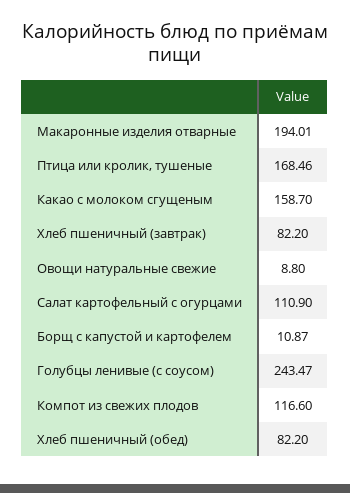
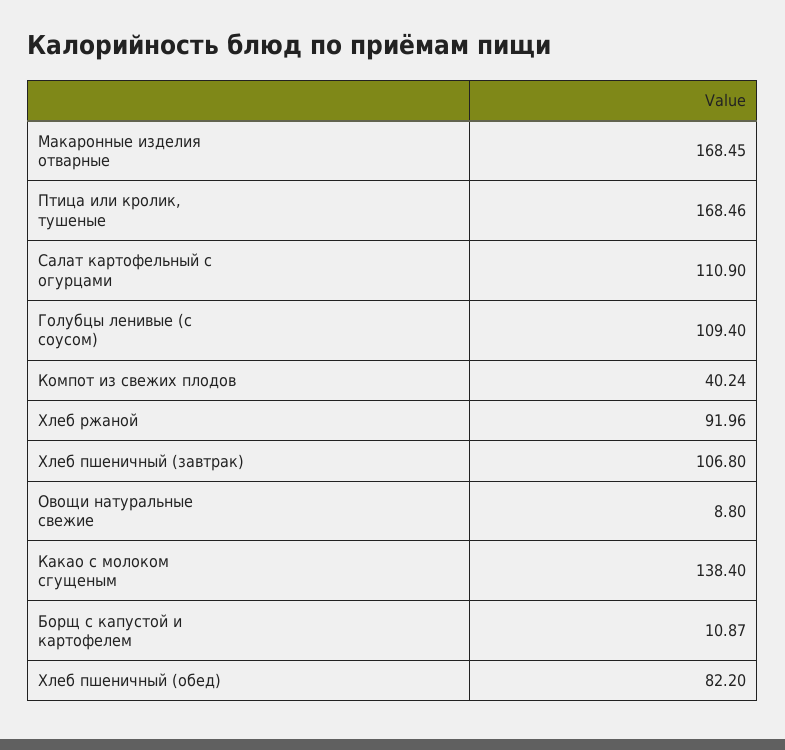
  {
-   "Макаронные изделия отварные": 194.01,
+   "Макаронные изделия отварные": 168.45,
    "Птица или кролик, тушеные": 168.46,
-   "Какао с молоком сгущеным": 158.7,
+   "Какао с молоком сгущеным": 138.4,
-   "Хлеб пшеничный (завтрак)": 82.2,
+   "Хлеб пшеничный (завтрак)": 106.8,
    "Овощи натуральные свежие": 8.8,
    "Салат картофельный с огурцами": 110.9,
    "Борщ с капустой и картофелем": 10.87,
-   "Голубцы ленивые (с соусом)": 243.47,
+   "Голубцы ленивые (с соусом)": 109.4,
-   "Компот из свежих плодов": 116.6,
+   "Компот из свежих плодов": 40.24,
-   "Хлеб пшеничный (обед)": 82.2
+   "Хлеб пшеничный (обед)": 82.2,
+   "Хлеб ржаной": 91.96
  }

